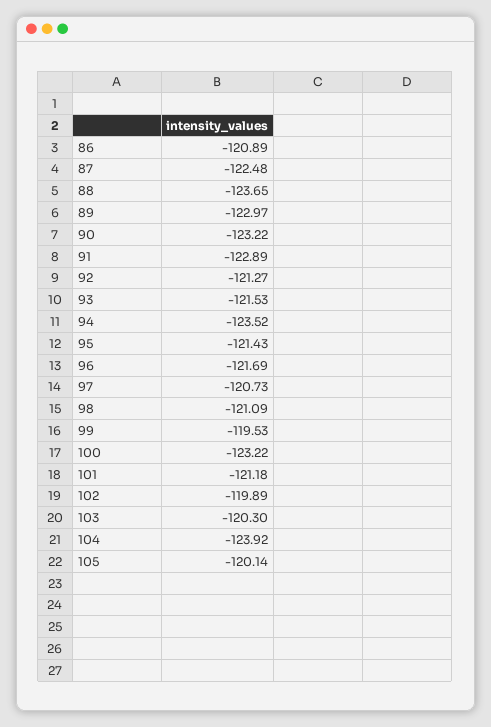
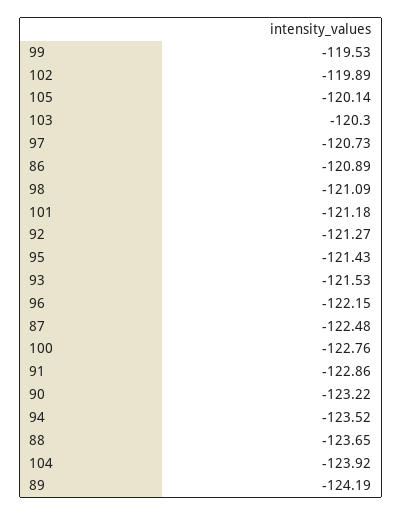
  {
    "86": -120.89,
    "87": -122.48,
    "88": -123.65,
-   "89": -122.97,
+   "89": -124.19,
    "90": -123.22,
-   "91": -122.89,
+   "91": -122.86,
    "92": -121.27,
    "93": -121.53,
    "94": -123.52,
    "95": -121.43,
-   "96": -121.69,
+   "96": -122.15,
    "97": -120.73,
    "98": -121.09,
    "99": -119.53,
-   "100": -123.22,
+   "100": -122.76,
    "101": -121.18,
    "102": -119.89,
    "103": -120.3,
    "104": -123.92,
    "105": -120.14
  }

